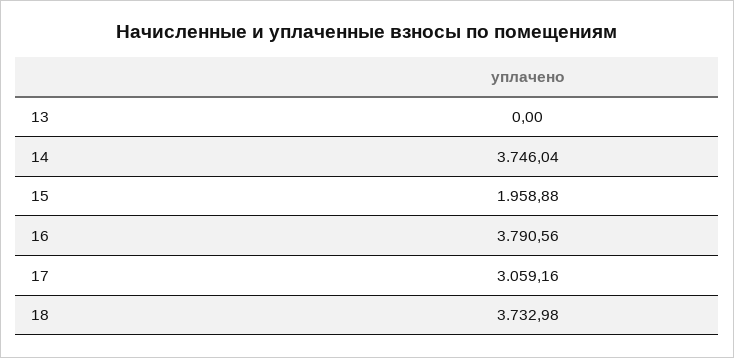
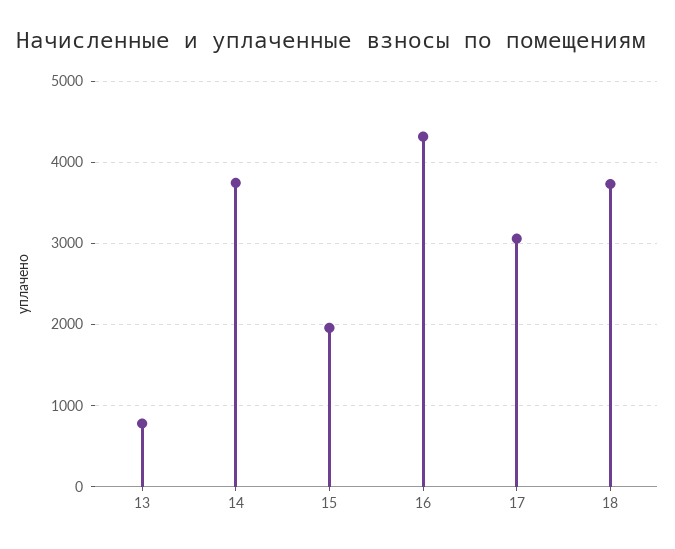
  {
-   "13": 0,
+   "13": 800,
    "14": 3746.04,
    "15": 1958.88,
-   "16": 3790.56,
+   "16": 4300,
    "17": 3059.16,
    "18": 3732.98
  }

